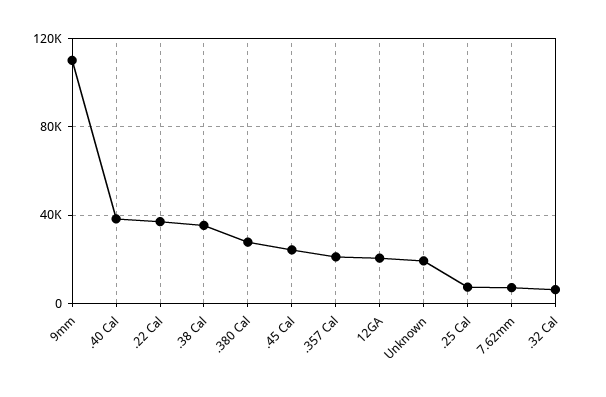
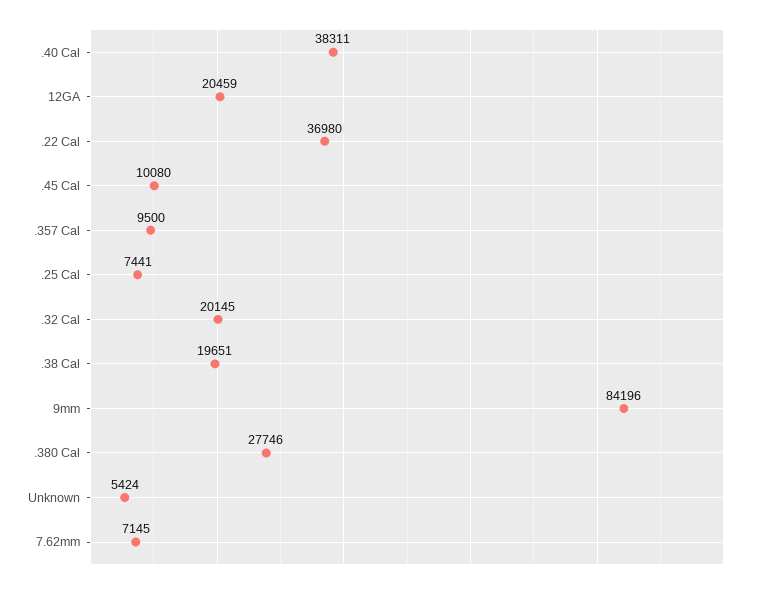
  {
-   "9mm": 110000,
+   "9mm": 84196,
    ".40 Cal": 38311,
    ".22 Cal": 36980,
-   ".38 Cal": 35000,
+   ".38 Cal": 19651,
    ".380 Cal": 27746,
-   ".45 Cal": 25000,
+   ".45 Cal": 10080,
-   ".357 Cal": 20000,
+   ".357 Cal": 9500,
    "12GA": 20459,
-   "Unknown": 20000,
+   "Unknown": 5424,
    ".25 Cal": 7441,
    "7.62mm": 7145,
-   ".32 Cal": 5000
+   ".32 Cal": 20145
  }

